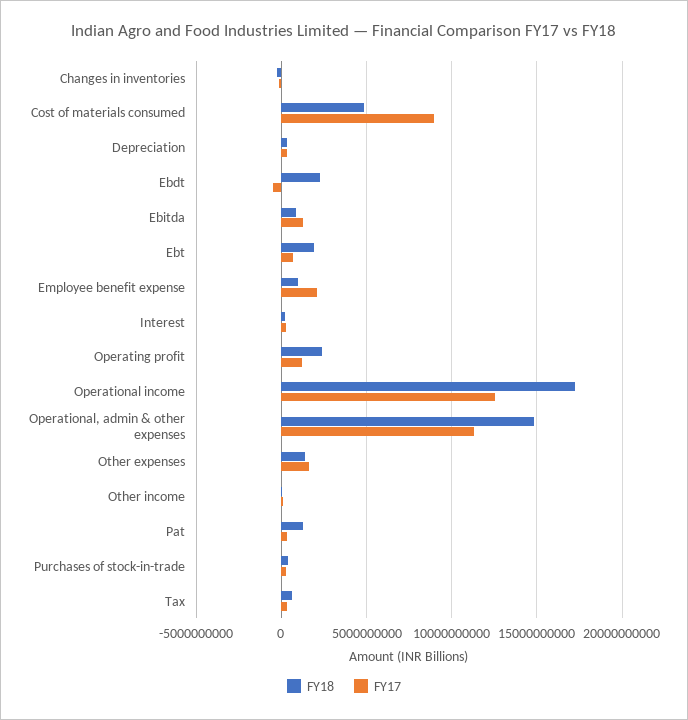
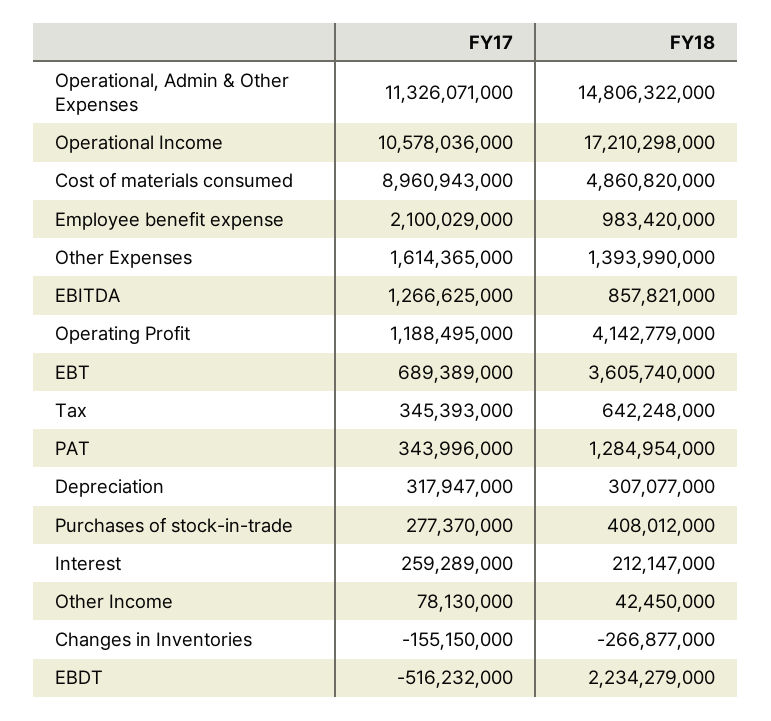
  {
    "FY18": {
      "Changes in inventories": -266877000,
      "Cost of materials consumed": 4860820000,
      "Depreciation": 307077000,
      "Ebdt": 2234279000,
      "Ebitda": 857821000,
-     "Ebt": 2000000000,
+     "Ebt": 3605740000,
      "Employee benefit expense": 983420000,
      "Interest": 212147000,
-     "Operating profit": 2500000000,
+     "Operating profit": 4142779000,
      "Operational income": 17210298000,
      "Operational, admin & other expenses": 14806322000,
      "Other expenses": 1393990000,
      "Other income": 42450000,
      "Pat": 1284954000,
      "Purchases of stock-in-trade": 408012000,
      "Tax": 642248000
    },
    "FY17": {
      "Changes in inventories": -155150000,
      "Cost of materials consumed": 8960943000,
      "Depreciation": 317947000,
      "Ebdt": -516232000,
      "Ebitda": 1266625000,
      "Ebt": 689389000,
      "Employee benefit expense": 2100029000,
      "Interest": 259289000,
      "Operating profit": 1188495000,
-     "Operational income": 12500000000,
+     "Operational income": 10578036000,
      "Operational, admin & other expenses": 11326071000,
      "Other expenses": 1614365000,
      "Other income": 78130000,
      "Pat": 343996000,
      "Purchases of stock-in-trade": 277370000,
      "Tax": 345393000
    }
  }

